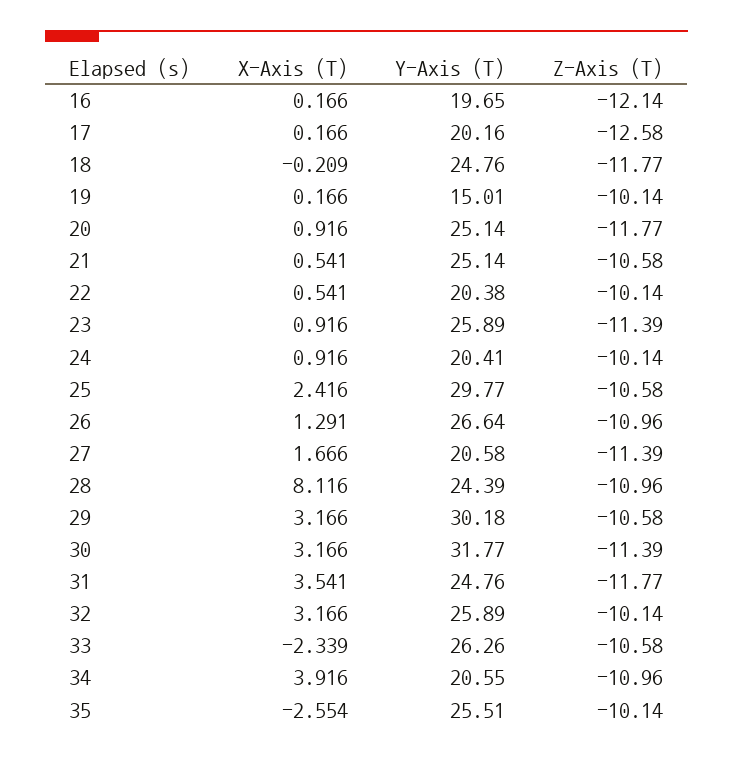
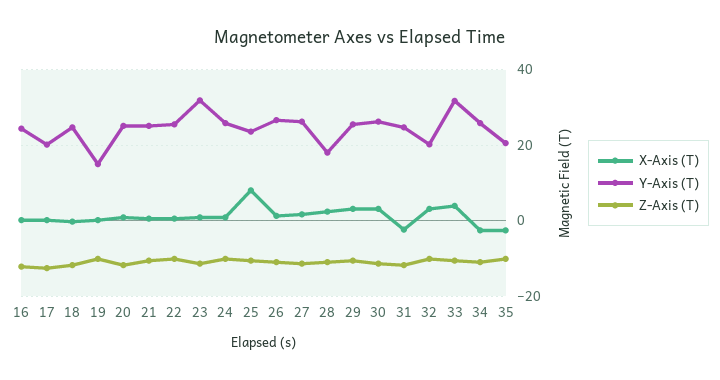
  {
    "X-Axis (T)": {
      "16": 0.166,
      "17": 0.166,
      "18": -0.209,
      "19": 0.166,
      "20": 0.916,
      "21": 0.541,
      "22": 0.541,
      "23": 0.916,
      "24": 0.916,
-     "25": 2.416,
+     "25": 8,
      "26": 1.291,
      "27": 1.666,
-     "28": 8.116,
+     "28": 2,
      "29": 3.166,
      "30": 3.166,
-     "31": 3.541,
+     "31": -2,
      "32": 3.166,
-     "33": -2.339,
+     "33": 4,
-     "34": 3.916,
+     "34": -2,
      "35": -2.554
    },
    "Y-Axis (T)": {
-     "16": 19.65,
+     "16": 24,
      "17": 20.16,
      "18": 24.76,
      "19": 15.01,
      "20": 25.14,
      "21": 25.14,
-     "22": 20.38,
+     "22": 26,
-     "23": 25.89,
+     "23": 32,
-     "24": 20.41,
+     "24": 26,
-     "25": 29.77,
+     "25": 24,
      "26": 26.64,
-     "27": 20.58,
+     "27": 26,
-     "28": 24.39,
+     "28": 18,
-     "29": 30.18,
+     "29": 26,
-     "30": 31.77,
+     "30": 26,
      "31": 24.76,
-     "32": 25.89,
+     "32": 20,
-     "33": 26.26,
+     "33": 32,
-     "34": 20.55,
+     "34": 26,
-     "35": 25.51
+     "35": 20
    },
    "Z-Axis (T)": {
      "16": -12.14,
      "17": -12.58,
      "18": -11.77,
      "19": -10.14,
      "20": -11.77,
      "21": -10.58,
      "22": -10.14,
      "23": -11.39,
      "24": -10.14,
      "25": -10.58,
      "26": -10.96,
      "27": -11.39,
      "28": -10.96,
      "29": -10.58,
      "30": -11.39,
      "31": -11.77,
      "32": -10.14,
      "33": -10.58,
      "34": -10.96,
      "35": -10.14
    }
  }

